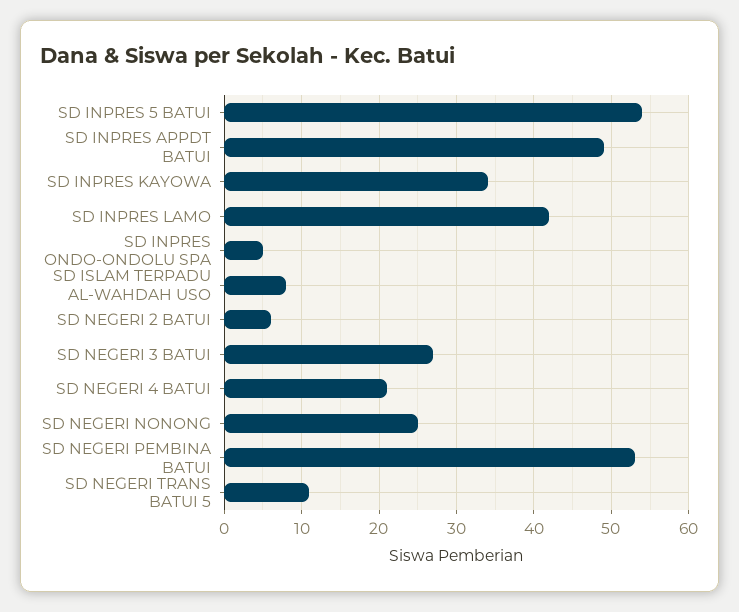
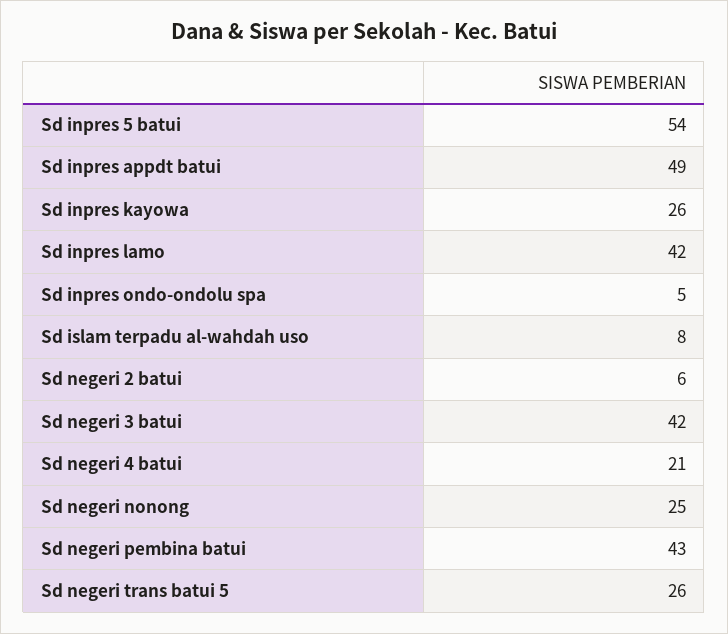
  {
    "SD INPRES 5 BATUI": 54,
    "SD INPRES APPDT BATUI": 49,
-   "SD INPRES KAYOWA": 34,
+   "SD INPRES KAYOWA": 26,
    "SD INPRES LAMO": 42,
    "SD INPRES ONDO-ONDOLU SPA": 5,
    "SD ISLAM TERPADU AL-WAHDAH USO": 8,
    "SD NEGERI 2 BATUI": 6,
-   "SD NEGERI 3 BATUI": 27,
+   "SD NEGERI 3 BATUI": 42,
    "SD NEGERI 4 BATUI": 21,
    "SD NEGERI NONONG": 25,
-   "SD NEGERI PEMBINA BATUI": 53,
+   "SD NEGERI PEMBINA BATUI": 43,
-   "SD NEGERI TRANS BATUI 5": 11
+   "SD NEGERI TRANS BATUI 5": 26
  }

